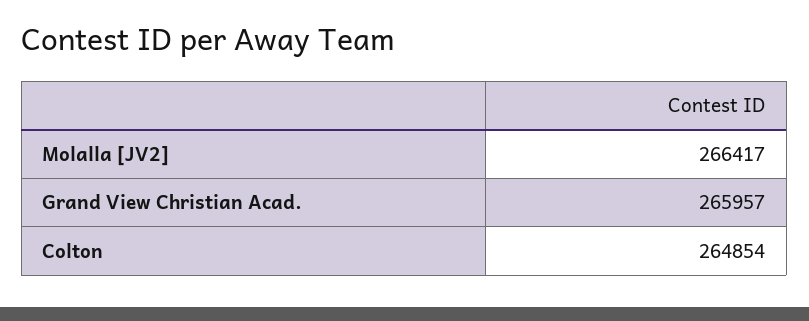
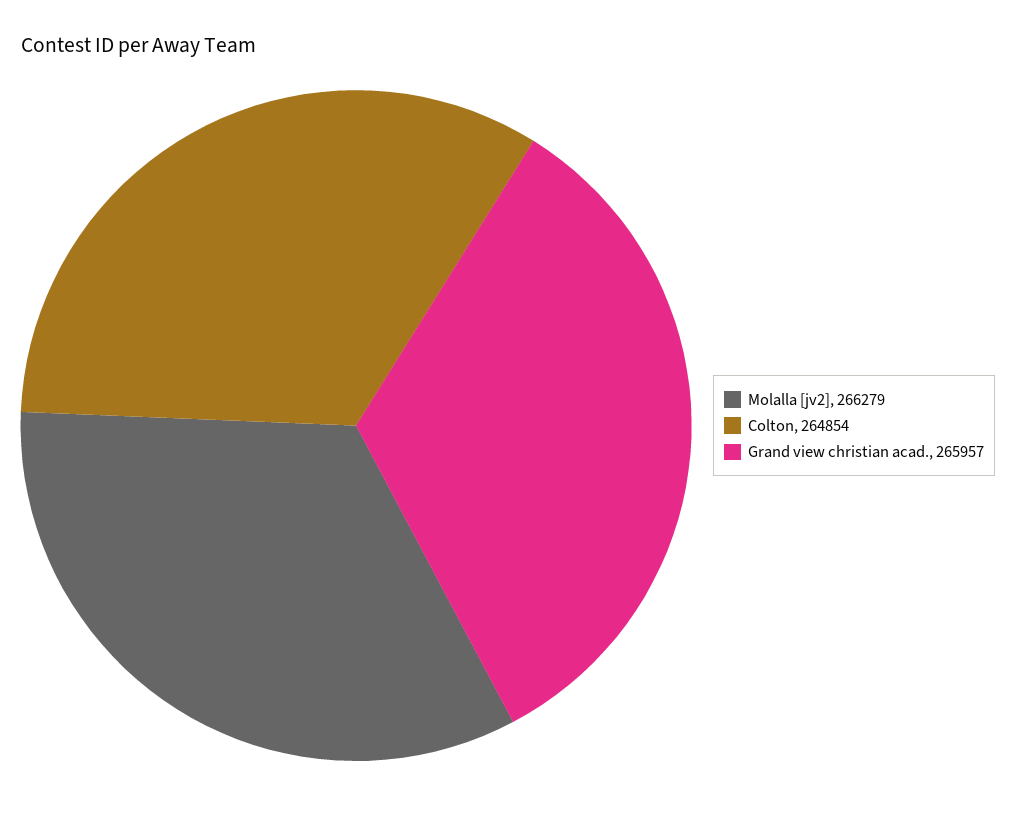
  {
-   "Molalla [JV2]": 266417,
+   "Molalla [JV2]": 266279,
    "Grand View Christian Acad.": 265957,
    "Colton": 264854
  }

